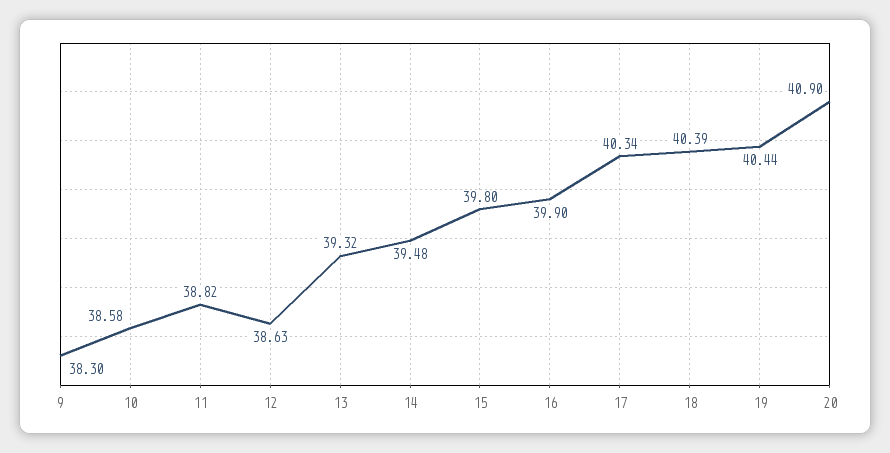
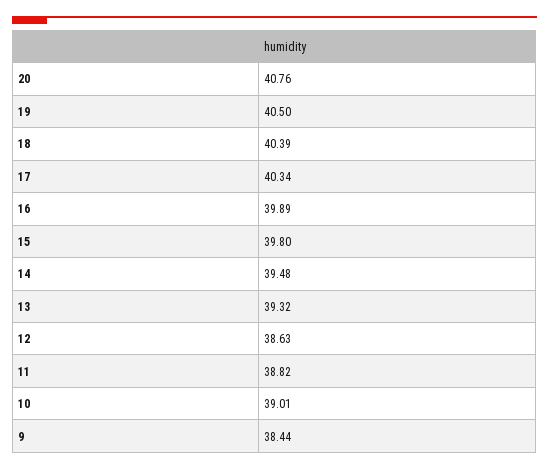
  {
-   "9": 38.3,
+   "9": 38.44,
-   "10": 38.58,
+   "10": 39.01,
    "11": 38.82,
    "12": 38.63,
    "13": 39.32,
    "14": 39.48,
    "15": 39.8,
-   "16": 39.9,
+   "16": 39.89,
    "17": 40.34,
    "18": 40.39,
-   "19": 40.44,
+   "19": 40.5,
-   "20": 40.9
+   "20": 40.76
  }

